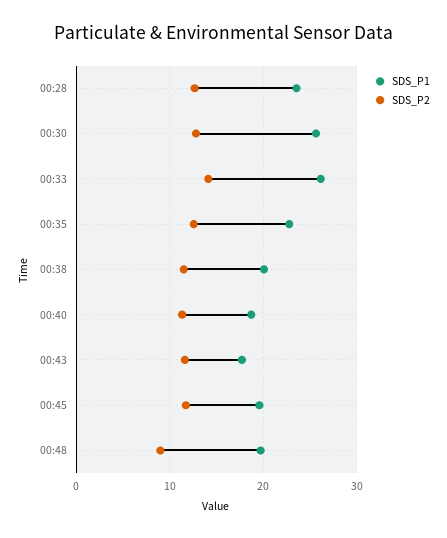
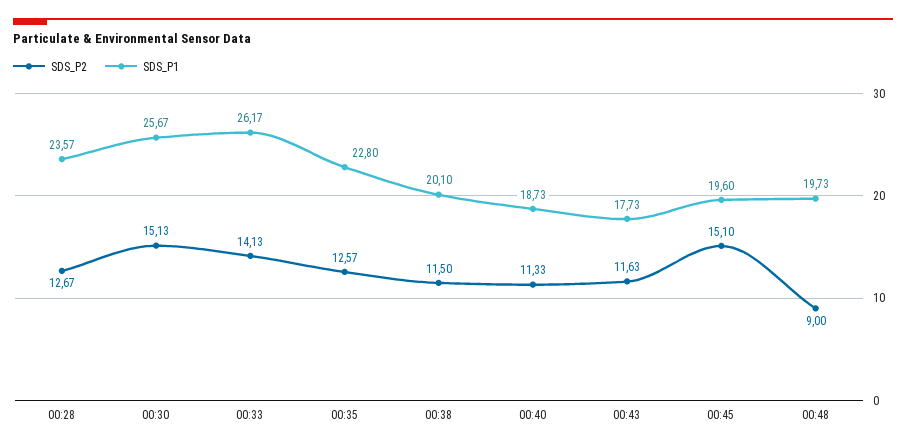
  {
    "SDS_P1": {
      "00:28": 23.57,
      "00:30": 25.67,
      "00:33": 26.17,
      "00:35": 22.8,
      "00:38": 20.1,
      "00:40": 18.73,
      "00:43": 17.73,
      "00:45": 19.6,
      "00:48": 19.73
    },
    "SDS_P2": {
      "00:28": 12.67,
-     "00:30": 13,
+     "00:30": 15.13,
      "00:33": 14.13,
      "00:35": 12.57,
      "00:38": 11.5,
      "00:40": 11.33,
      "00:43": 11.63,
-     "00:45": 12,
+     "00:45": 15.1,
      "00:48": 9
    }
  }

